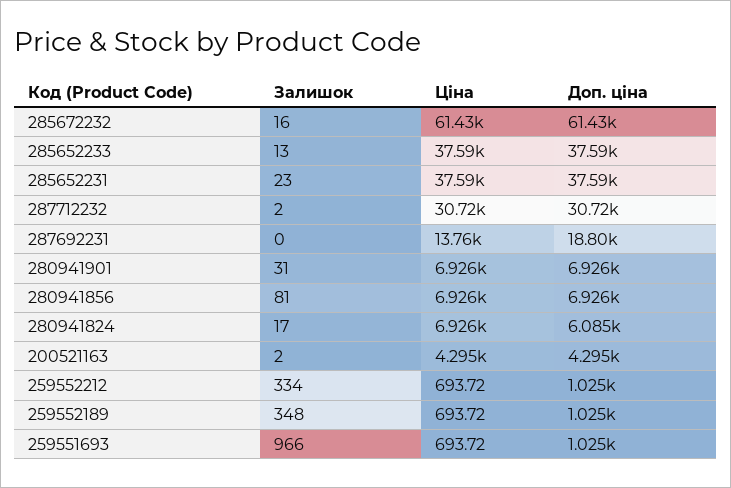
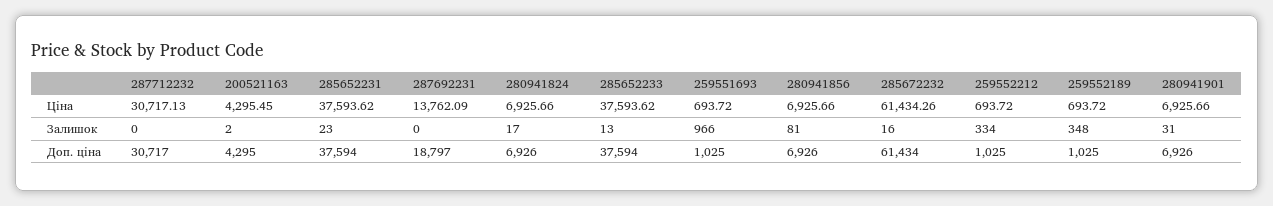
  {
    "Залишок": {
      "285672232": 16,
      "285652233": 13,
      "285652231": 23,
-     "287712232": 2,
+     "287712232": 0,
      "287692231": 0,
      "280941901": 31,
      "280941856": 81,
      "280941824": 17,
      "200521163": 2,
      "259552212": 334,
      "259552189": 348,
      "259551693": 966
    },
    "Ціна": {
      "285672232": 61434.26,
      "285652233": 37593.62,
      "285652231": 37593.62,
      "287712232": 30717.13,
      "287692231": 13762.09,
      "280941901": 6925.66,
      "280941856": 6925.66,
      "280941824": 6925.66,
      "200521163": 4295.45,
      "259552212": 693.72,
      "259552189": 693.72,
      "259551693": 693.72
    },
    "Доп. ціна": {
      "285672232": 61434,
      "285652233": 37594,
      "285652231": 37594,
      "287712232": 30717,
      "287692231": 18797,
      "280941901": 6926,
      "280941856": 6926,
-     "280941824": 6085,
+     "280941824": 6926,
      "200521163": 4295,
      "259552212": 1025,
      "259552189": 1025,
      "259551693": 1025
    }
  }

